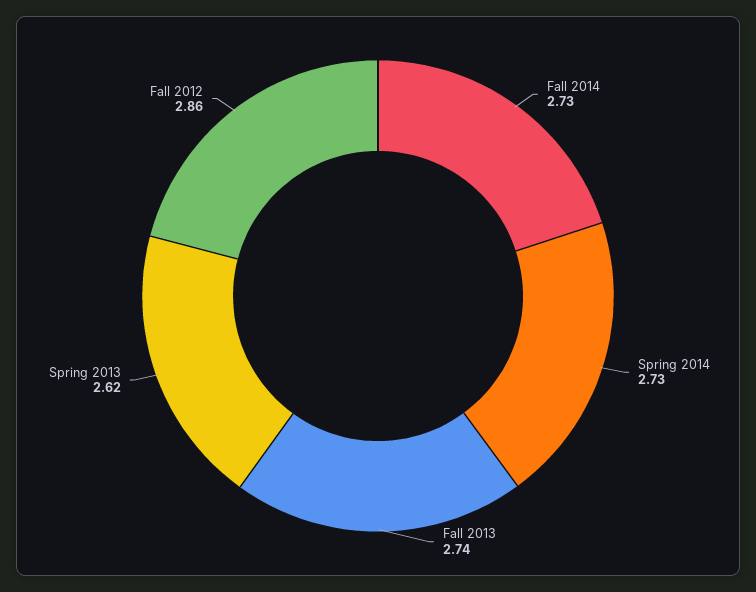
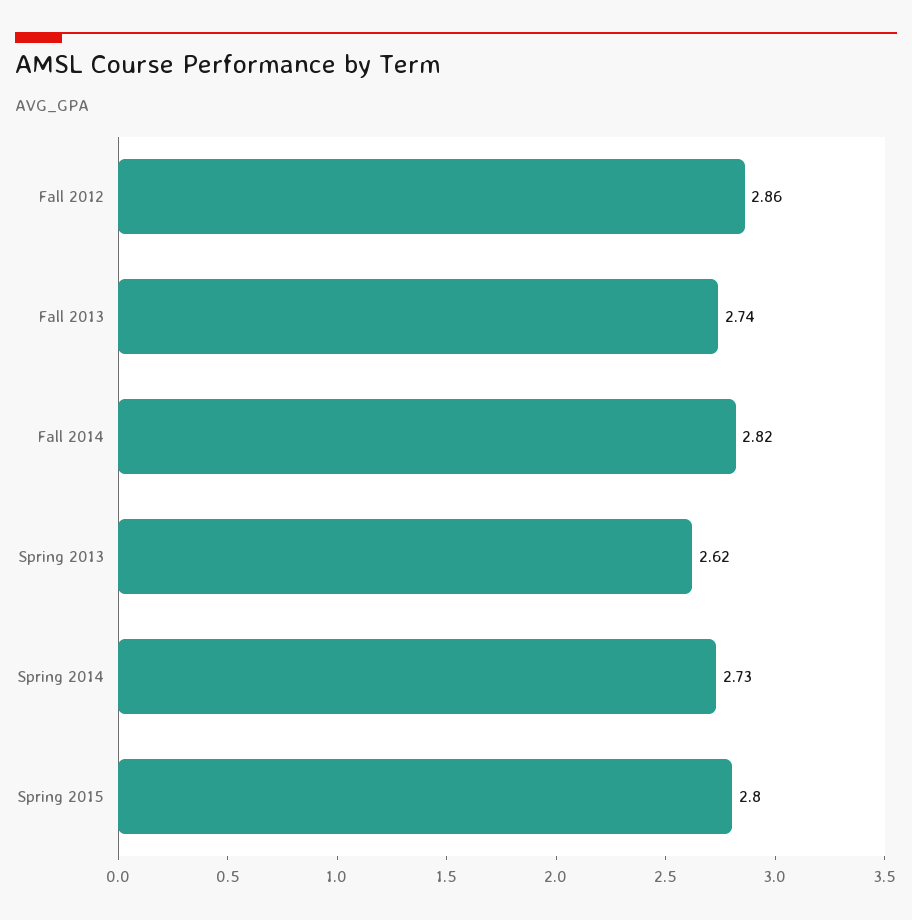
  {
-   "Fall 2014": 2.73,
+   "Fall 2014": 2.82,
    "Spring 2014": 2.73,
    "Fall 2013": 2.74,
    "Spring 2013": 2.62,
-   "Fall 2012": 2.86
+   "Fall 2012": 2.86,
+   "Spring 2015": 2.8
  }

